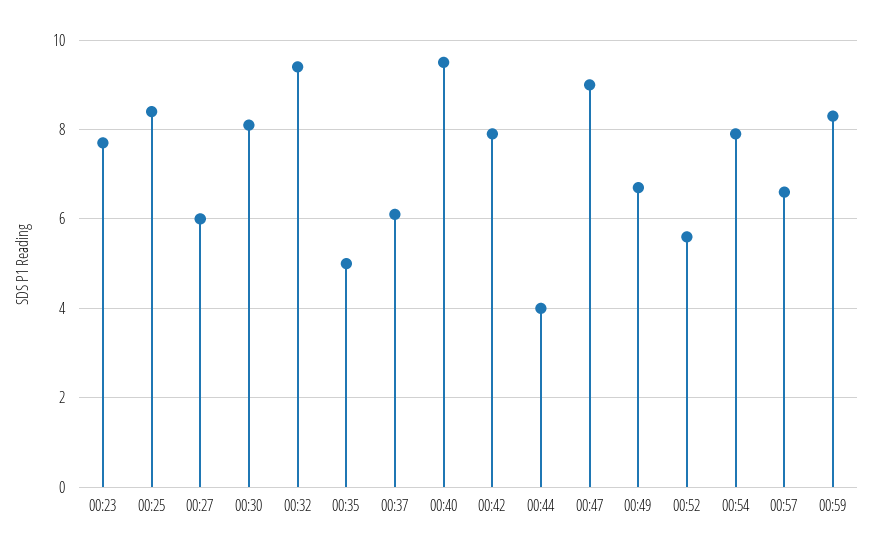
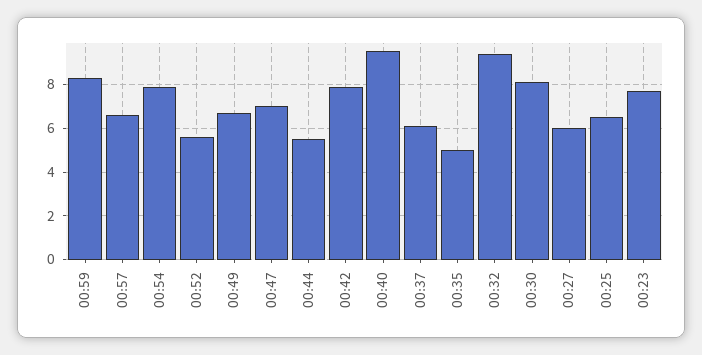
  {
    "00:23": 7.5,
-   "00:25": 8.5,
+   "00:25": 6.5,
    "00:27": 6,
    "00:30": 8,
    "00:32": 9.5,
    "00:35": 5,
    "00:37": 6,
    "00:40": 9.5,
    "00:42": 8,
-   "00:44": 4,
+   "00:44": 5.5,
-   "00:47": 9,
+   "00:47": 7,
    "00:49": 6.5,
    "00:52": 5.5,
    "00:54": 8,
    "00:57": 6.5,
    "00:59": 8.5
  }

